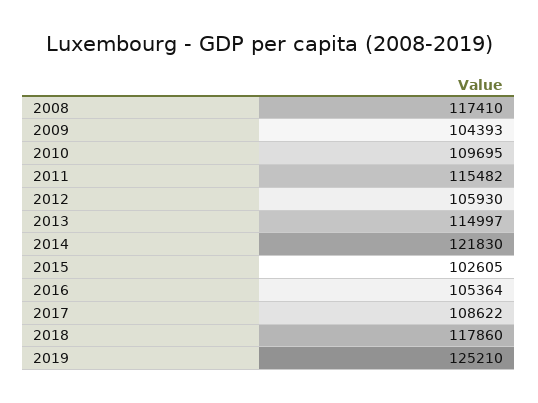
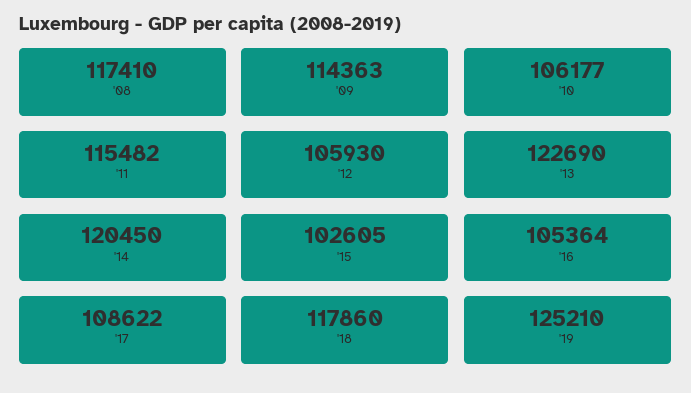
  {
    "2008": 117410,
-   "2009": 104393,
+   "2009": 114363,
-   "2010": 109695,
+   "2010": 106177,
    "2011": 115482,
    "2012": 105930,
-   "2013": 114997,
+   "2013": 122690,
-   "2014": 121830,
+   "2014": 120450,
    "2015": 102605,
    "2016": 105364,
    "2017": 108622,
    "2018": 117860,
    "2019": 125210
  }

